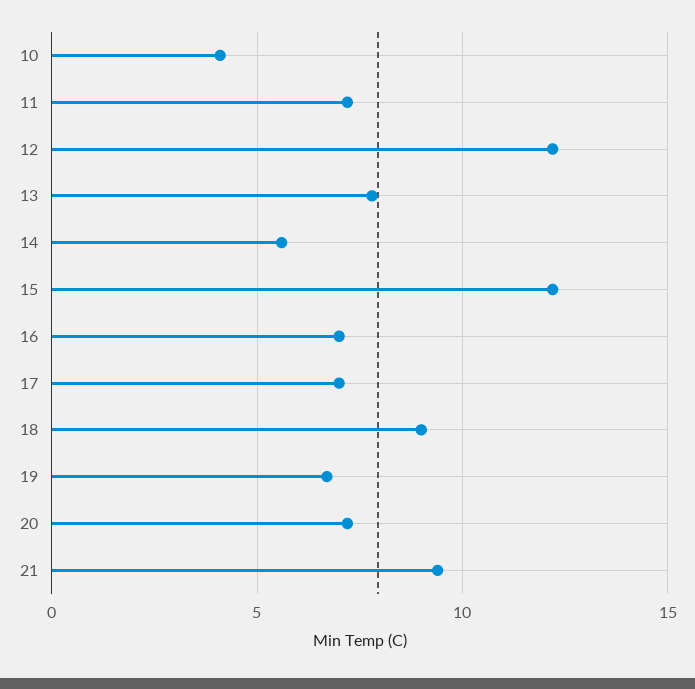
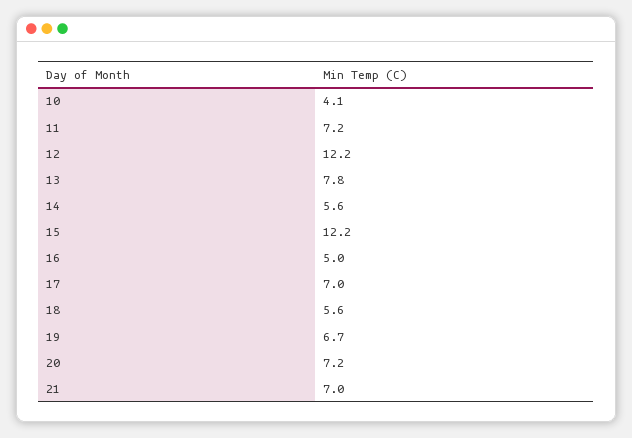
  {
    "10": 4.1,
    "11": 7.2,
    "12": 12.2,
    "13": 7.8,
    "14": 5.6,
    "15": 12.2,
-   "16": 7,
+   "16": 5,
    "17": 7,
-   "18": 9,
+   "18": 5.6,
    "19": 6.7,
    "20": 7.2,
-   "21": 9.5
+   "21": 7
  }

